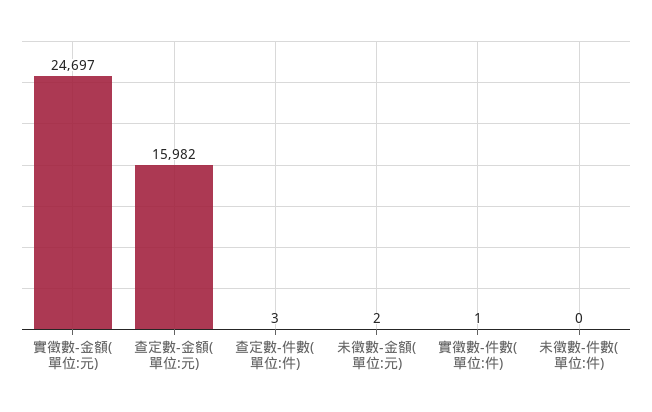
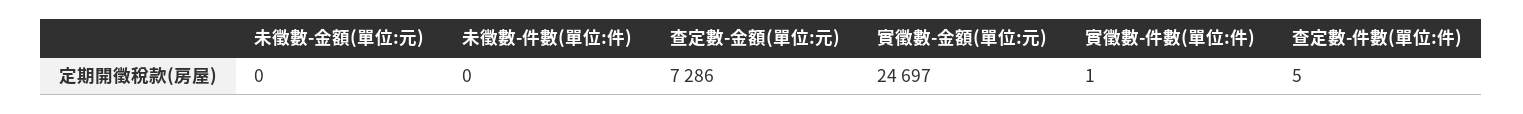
  {
    "實徵數-金額(單位:元)": 24697,
-   "查定數-金額(單位:元)": 15982,
+   "查定數-金額(單位:元)": 7286,
-   "查定數-件數(單位:件)": 3,
+   "查定數-件數(單位:件)": 5,
-   "未徵數-金額(單位:元)": 2,
+   "未徵數-金額(單位:元)": 0,
    "實徵數-件數(單位:件)": 1,
    "未徵數-件數(單位:件)": 0
  }

